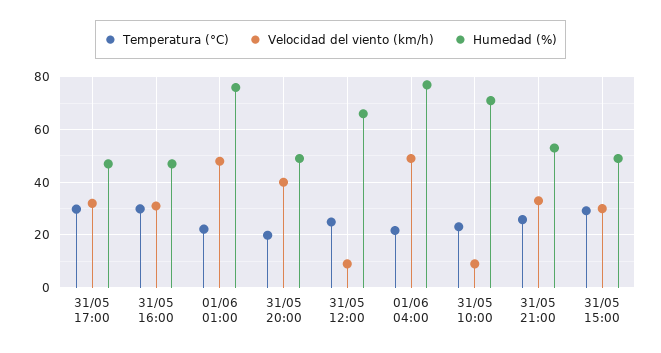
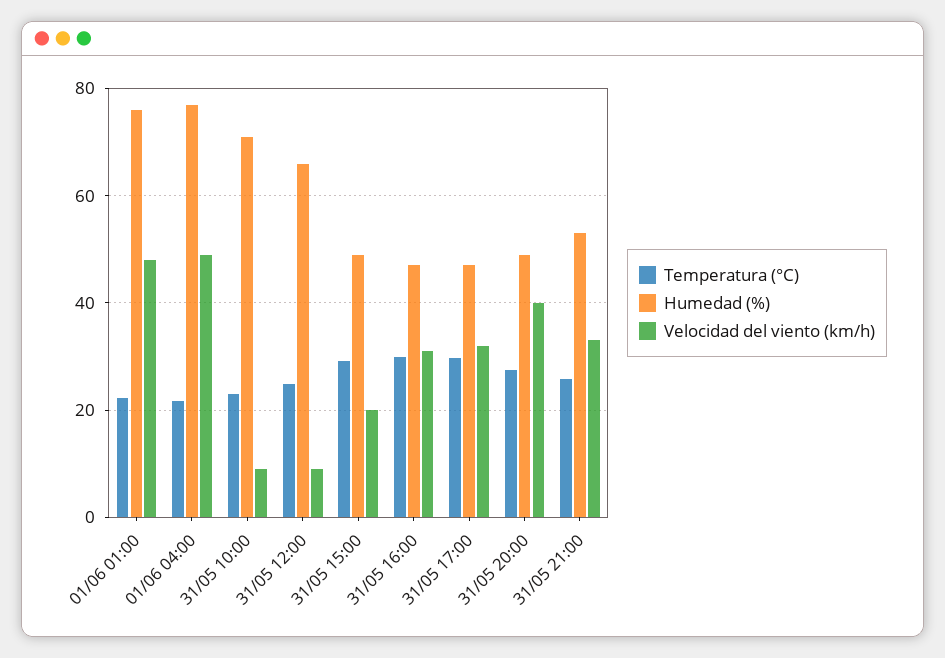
  {
    "Temperatura (°C)": {
      "31/05 17:00": 30,
      "31/05 16:00": 30,
      "01/06 01:00": 22,
-     "31/05 20:00": 20,
+     "31/05 20:00": 28,
      "31/05 12:00": 24,
      "01/06 04:00": 22,
      "31/05 10:00": 24,
      "31/05 21:00": 26,
      "31/05 15:00": 30
    },
    "Velocidad del viento (km/h)": {
      "31/05 17:00": 32,
      "31/05 16:00": 32,
      "01/06 01:00": 48,
      "31/05 20:00": 40,
      "31/05 12:00": 10,
      "01/06 04:00": 50,
      "31/05 10:00": 10,
      "31/05 21:00": 34,
-     "31/05 15:00": 30
+     "31/05 15:00": 20
    },
    "Humedad (%)": {
      "31/05 17:00": 48,
      "31/05 16:00": 48,
      "01/06 01:00": 76,
      "31/05 20:00": 50,
      "31/05 12:00": 66,
      "01/06 04:00": 78,
      "31/05 10:00": 72,
      "31/05 21:00": 54,
      "31/05 15:00": 50
    }
  }

